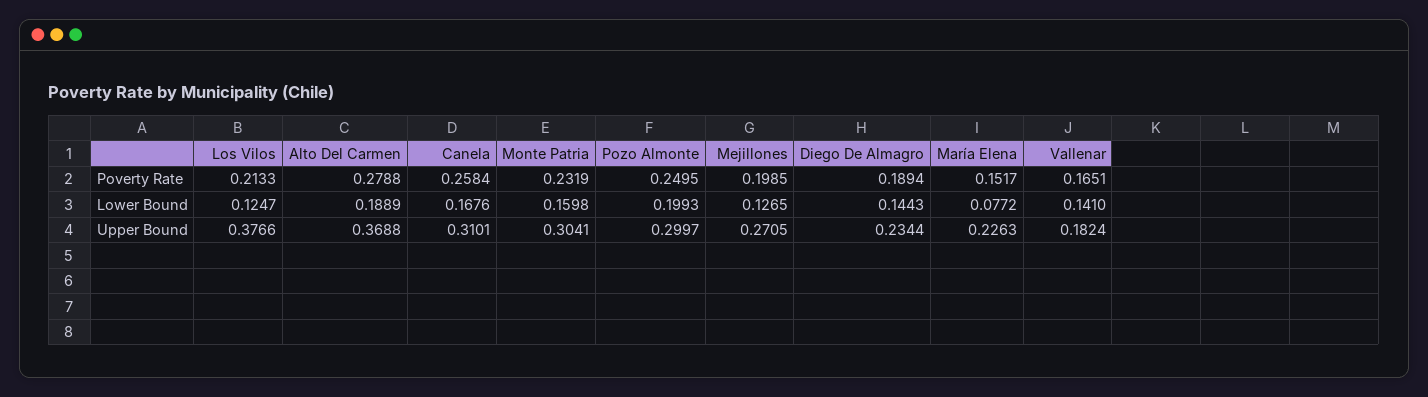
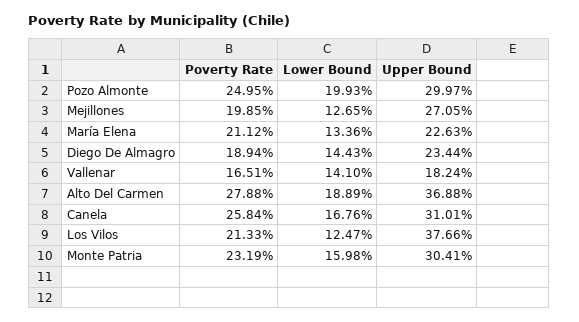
  {
    "Los Vilos": {
      "Poverty Rate": 0.2133,
      "Lower Bound": 0.1247,
      "Upper Bound": 0.3766
    },
    "Alto Del Carmen": {
      "Poverty Rate": 0.2788,
      "Lower Bound": 0.1889,
      "Upper Bound": 0.3688
    },
    "Canela": {
      "Poverty Rate": 0.2584,
      "Lower Bound": 0.1676,
      "Upper Bound": 0.3101
    },
    "Monte Patria": {
      "Poverty Rate": 0.2319,
      "Lower Bound": 0.1598,
      "Upper Bound": 0.3041
    },
    "Pozo Almonte": {
      "Poverty Rate": 0.2495,
      "Lower Bound": 0.1993,
      "Upper Bound": 0.2997
    },
    "Mejillones": {
      "Poverty Rate": 0.1985,
      "Lower Bound": 0.1265,
      "Upper Bound": 0.2705
    },
    "Diego De Almagro": {
      "Poverty Rate": 0.1894,
      "Lower Bound": 0.1443,
      "Upper Bound": 0.2344
    },
    "María Elena": {
-     "Poverty Rate": 0.1517,
+     "Poverty Rate": 0.2112,
-     "Lower Bound": 0.0772,
+     "Lower Bound": 0.1336,
      "Upper Bound": 0.2263
    },
    "Vallenar": {
      "Poverty Rate": 0.1651,
      "Lower Bound": 0.141,
      "Upper Bound": 0.1824
    }
  }

